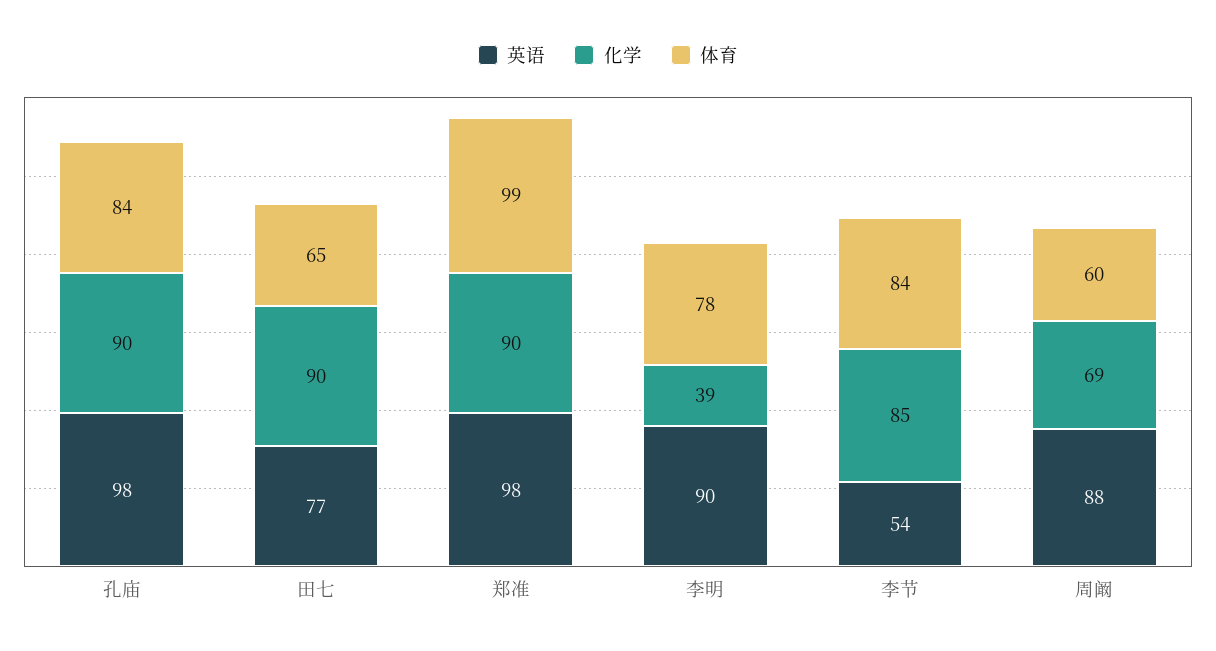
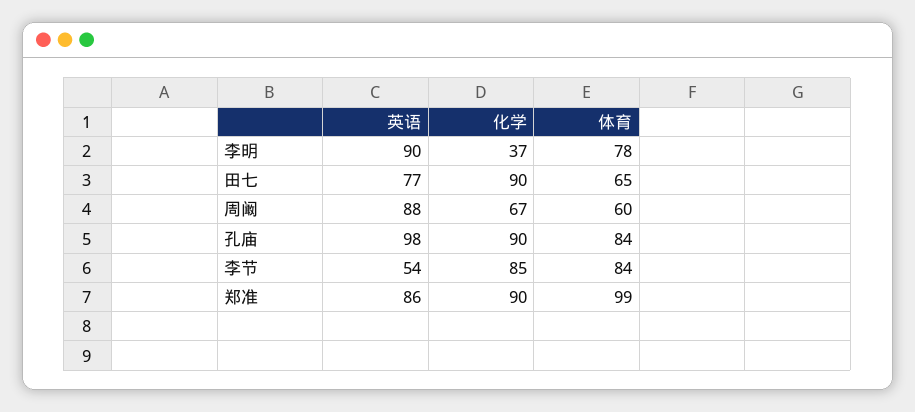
  {
    "英语": {
      "孔庙": 98,
      "田七": 77,
-     "郑准": 98,
+     "郑准": 86,
      "李明": 90,
      "李节": 54,
      "周阚": 88
    },
    "化学": {
      "孔庙": 90,
      "田七": 90,
      "郑准": 90,
-     "李明": 39,
+     "李明": 37,
      "李节": 85,
-     "周阚": 69
+     "周阚": 67
    },
    "体育": {
      "孔庙": 84,
      "田七": 65,
      "郑准": 99,
      "李明": 78,
      "李节": 84,
      "周阚": 60
    }
  }

